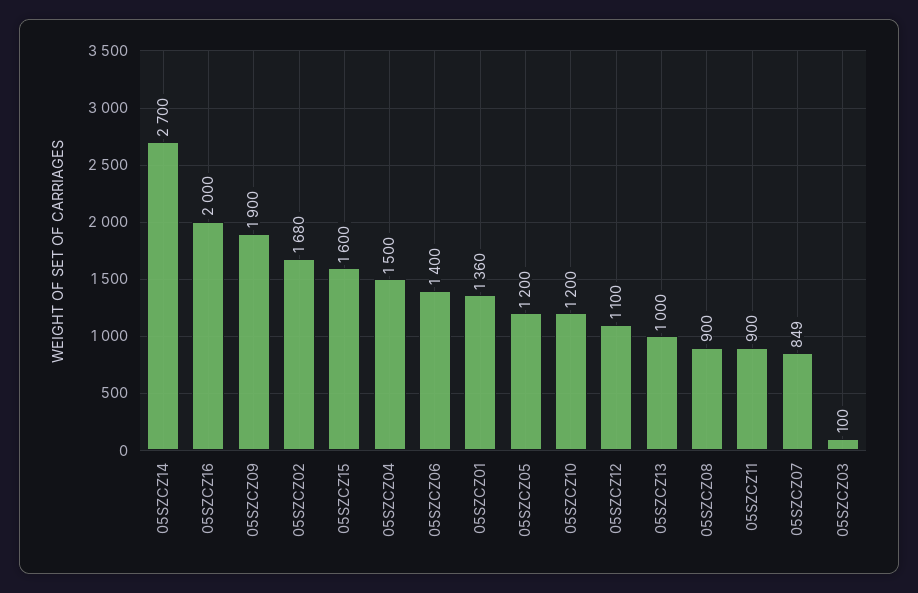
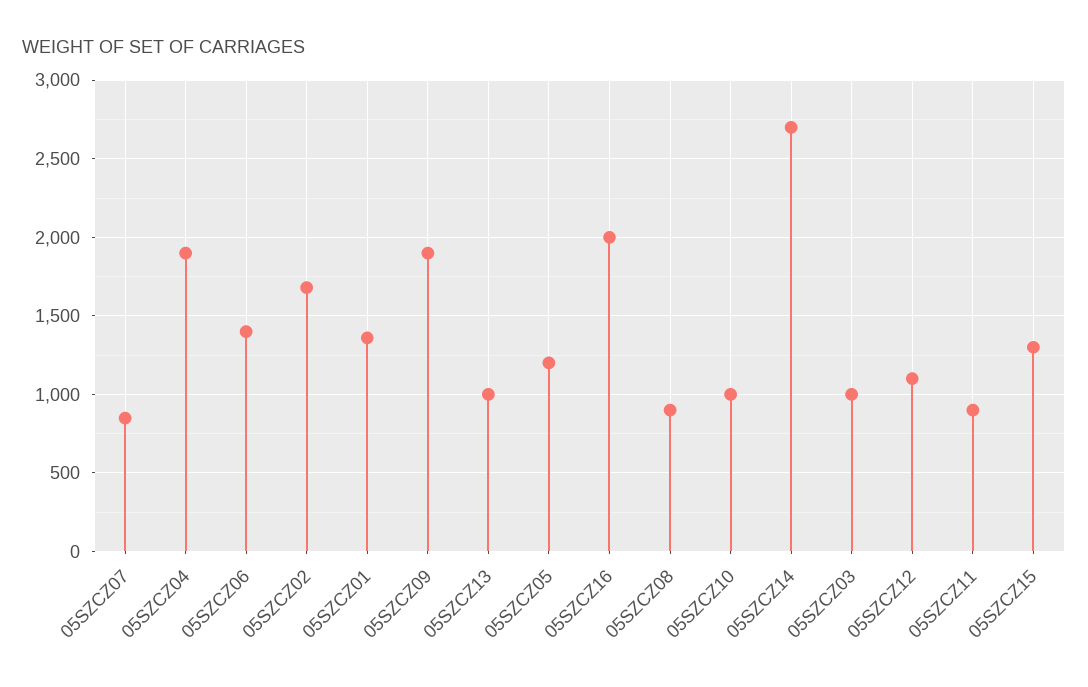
  {
    "05SZCZ14": 2700,
    "05SZCZ16": 2000,
    "05SZCZ09": 1900,
    "05SZCZ02": 1680,
-   "05SZCZ15": 1600,
+   "05SZCZ15": 1300,
-   "05SZCZ04": 1500,
+   "05SZCZ04": 1900,
    "05SZCZ06": 1400,
    "05SZCZ01": 1360,
    "05SZCZ05": 1200,
-   "05SZCZ10": 1200,
+   "05SZCZ10": 1000,
    "05SZCZ12": 1100,
    "05SZCZ13": 1000,
    "05SZCZ08": 900,
    "05SZCZ11": 900,
    "05SZCZ07": 849,
-   "05SZCZ03": 100
+   "05SZCZ03": 1000
  }

